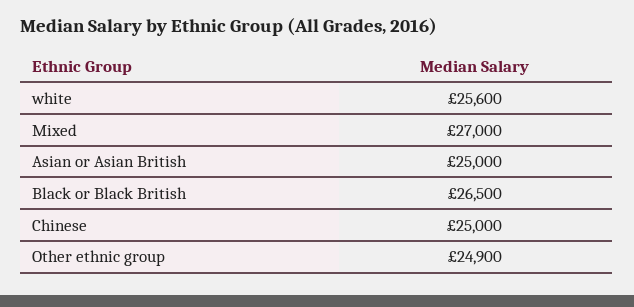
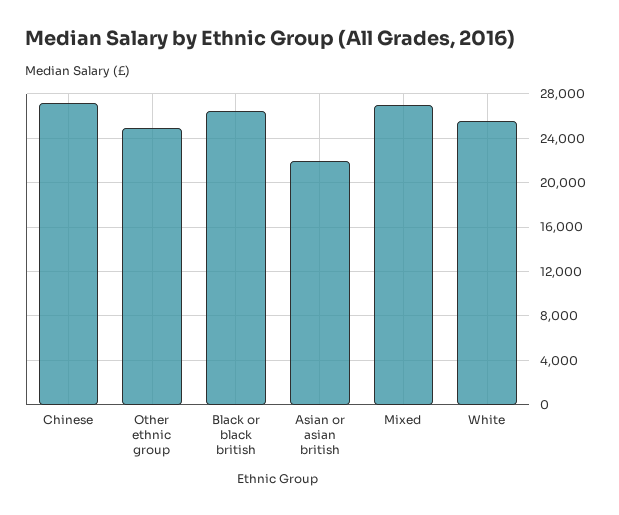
  {
    "white": 25600,
    "Mixed": 27000,
-   "Asian or Asian British": 25000,
+   "Asian or Asian British": 22000,
    "Black or Black British": 26500,
-   "Chinese": 25000,
+   "Chinese": 27000,
    "Other ethnic group": 24900
  }

